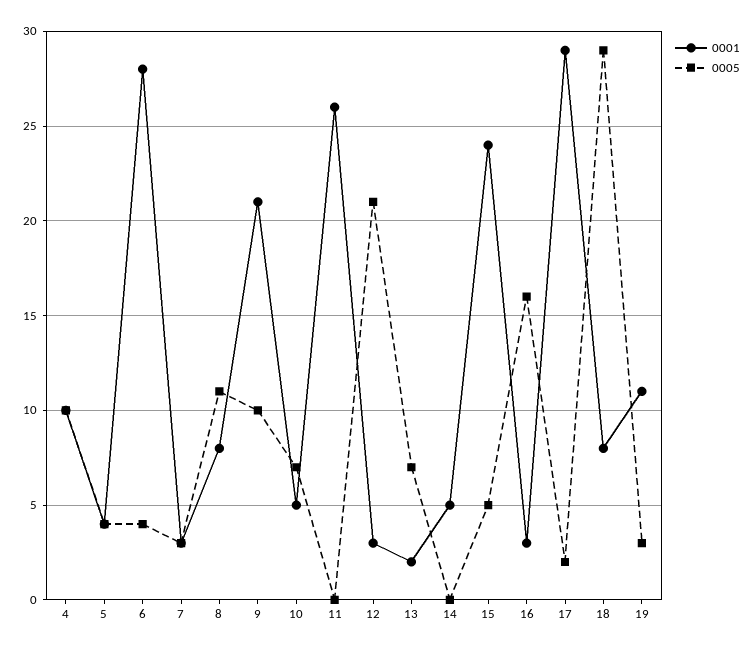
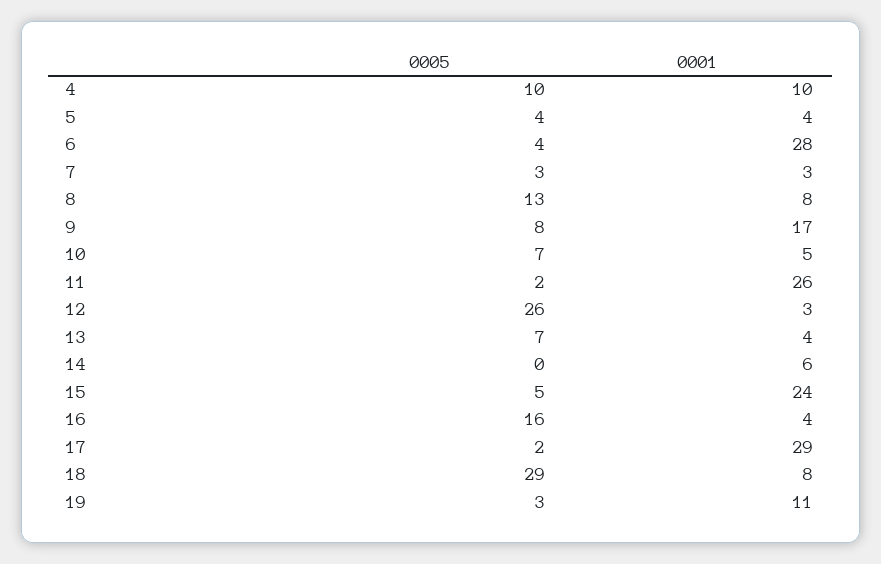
  {
    "0001": {
      "4": 10,
      "5": 4,
      "6": 28,
      "7": 3,
      "8": 8,
-     "9": 21,
+     "9": 17,
      "10": 5,
      "11": 26,
      "12": 3,
-     "13": 2,
+     "13": 4,
-     "14": 5,
+     "14": 6,
      "15": 24,
-     "16": 3,
+     "16": 4,
      "17": 29,
      "18": 8,
      "19": 11
    },
    "0005": {
      "4": 10,
      "5": 4,
      "6": 4,
      "7": 3,
-     "8": 11,
+     "8": 13,
-     "9": 10,
+     "9": 8,
      "10": 7,
-     "11": 0,
+     "11": 2,
-     "12": 21,
+     "12": 26,
      "13": 7,
      "14": 0,
      "15": 5,
      "16": 16,
      "17": 2,
      "18": 29,
      "19": 3
    }
  }

